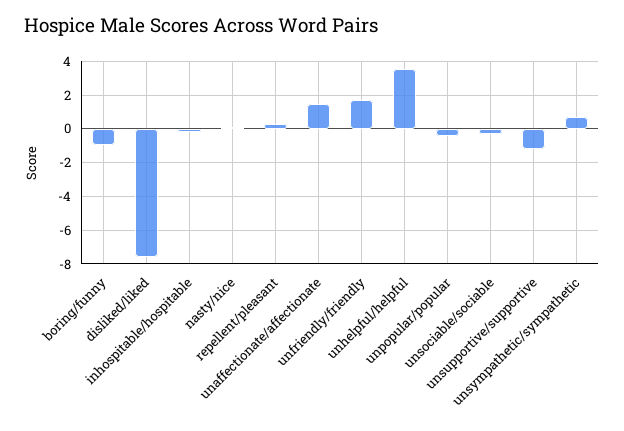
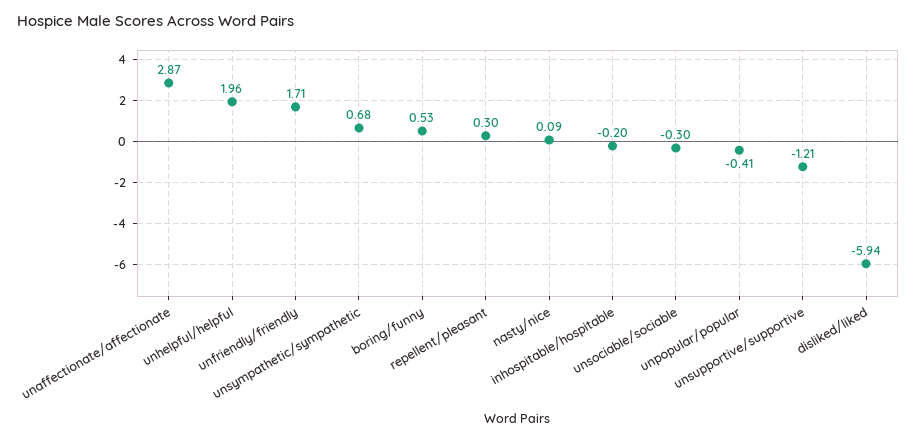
  {
-   "boring/funny": -1,
+   "boring/funny": 0.53,
-   "disliked/liked": -7.5,
+   "disliked/liked": -5.94,
    "inhospitable/hospitable": -0.2,
    "nasty/nice": 0.09,
    "repellent/pleasant": 0.3,
-   "unaffectionate/affectionate": 1.5,
+   "unaffectionate/affectionate": 2.87,
    "unfriendly/friendly": 1.71,
-   "unhelpful/helpful": 3.5,
+   "unhelpful/helpful": 1.96,
    "unpopular/popular": -0.41,
    "unsociable/sociable": -0.3,
    "unsupportive/supportive": -1.21,
    "unsympathetic/sympathetic": 0.68
  }

